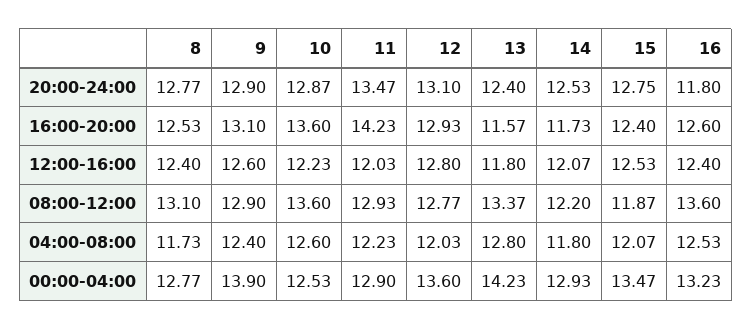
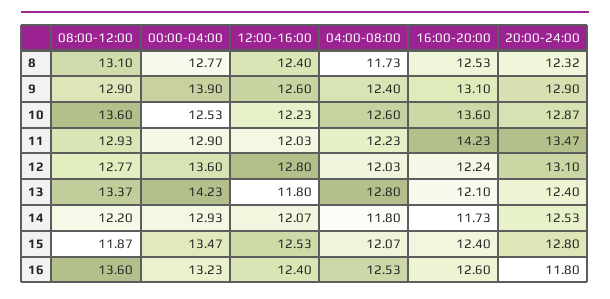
  {
    "8": {
-     "20:00-24:00": 12.77,
+     "20:00-24:00": 12.32,
      "16:00-20:00": 12.53,
      "12:00-16:00": 12.4,
      "08:00-12:00": 13.1,
      "04:00-08:00": 11.73,
      "00:00-04:00": 12.77
    },
    "9": {
      "20:00-24:00": 12.9,
      "16:00-20:00": 13.1,
      "12:00-16:00": 12.6,
      "08:00-12:00": 12.9,
      "04:00-08:00": 12.4,
      "00:00-04:00": 13.9
    },
    "10": {
      "20:00-24:00": 12.87,
      "16:00-20:00": 13.6,
      "12:00-16:00": 12.23,
      "08:00-12:00": 13.6,
      "04:00-08:00": 12.6,
      "00:00-04:00": 12.53
    },
    "11": {
      "20:00-24:00": 13.47,
      "16:00-20:00": 14.23,
      "12:00-16:00": 12.03,
      "08:00-12:00": 12.93,
      "04:00-08:00": 12.23,
      "00:00-04:00": 12.9
    },
    "12": {
      "20:00-24:00": 13.1,
-     "16:00-20:00": 12.93,
+     "16:00-20:00": 12.24,
      "12:00-16:00": 12.8,
      "08:00-12:00": 12.77,
      "04:00-08:00": 12.03,
      "00:00-04:00": 13.6
    },
    "13": {
      "20:00-24:00": 12.4,
-     "16:00-20:00": 11.57,
+     "16:00-20:00": 12.1,
      "12:00-16:00": 11.8,
      "08:00-12:00": 13.37,
      "04:00-08:00": 12.8,
      "00:00-04:00": 14.23
    },
    "14": {
      "20:00-24:00": 12.53,
      "16:00-20:00": 11.73,
      "12:00-16:00": 12.07,
      "08:00-12:00": 12.2,
      "04:00-08:00": 11.8,
      "00:00-04:00": 12.93
    },
    "15": {
-     "20:00-24:00": 12.75,
+     "20:00-24:00": 12.8,
      "16:00-20:00": 12.4,
      "12:00-16:00": 12.53,
      "08:00-12:00": 11.87,
      "04:00-08:00": 12.07,
      "00:00-04:00": 13.47
    },
    "16": {
      "20:00-24:00": 11.8,
      "16:00-20:00": 12.6,
      "12:00-16:00": 12.4,
      "08:00-12:00": 13.6,
      "04:00-08:00": 12.53,
      "00:00-04:00": 13.23
    }
  }

